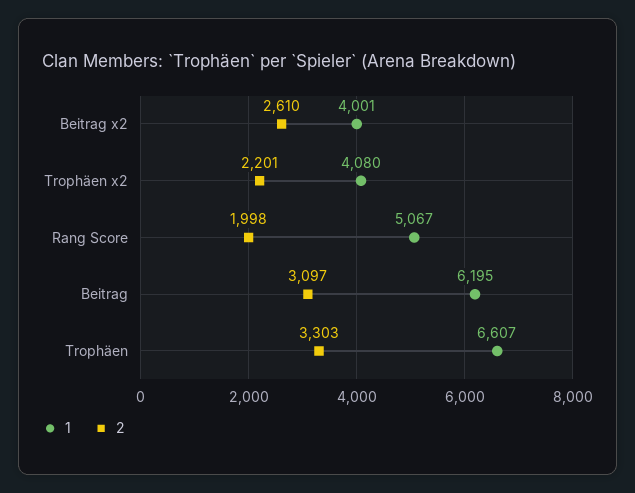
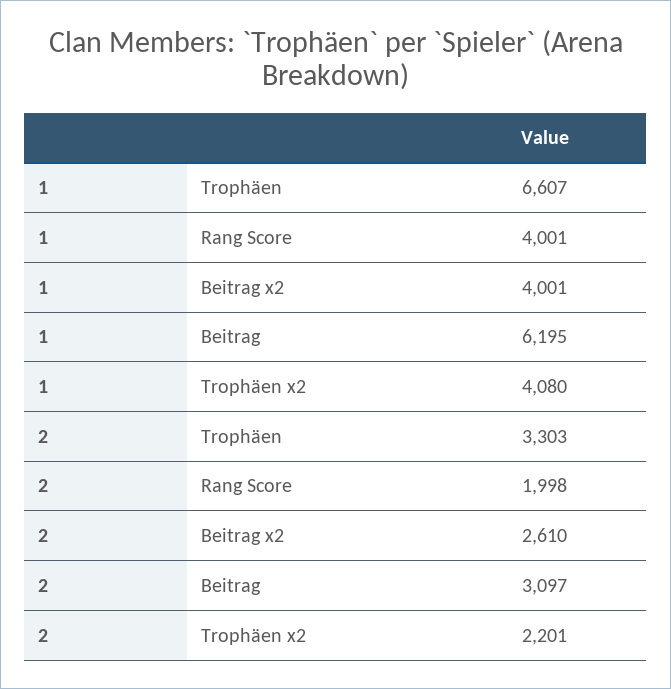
  {
    "1": {
      "Beitrag x2": 4001,
      "Trophäen x2": 4080,
-     "Rang Score": 5067,
+     "Rang Score": 4001,
      "Beitrag": 6195,
      "Trophäen": 6607
    },
    "2": {
      "Beitrag x2": 2610,
      "Trophäen x2": 2201,
      "Rang Score": 1998,
      "Beitrag": 3097,
      "Trophäen": 3303
    }
  }

